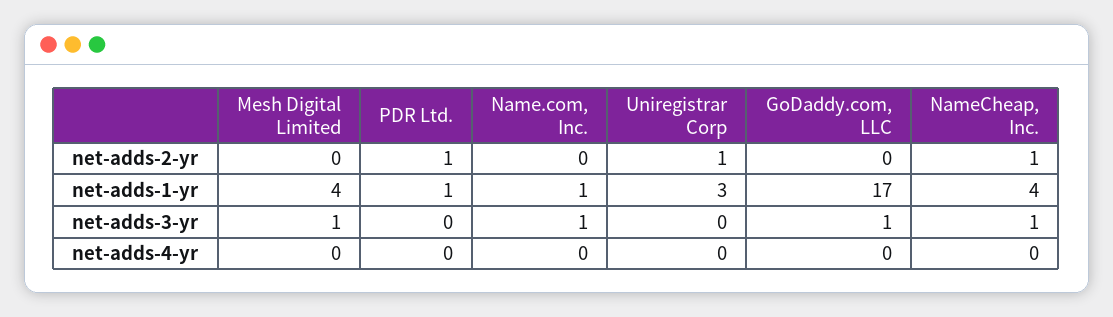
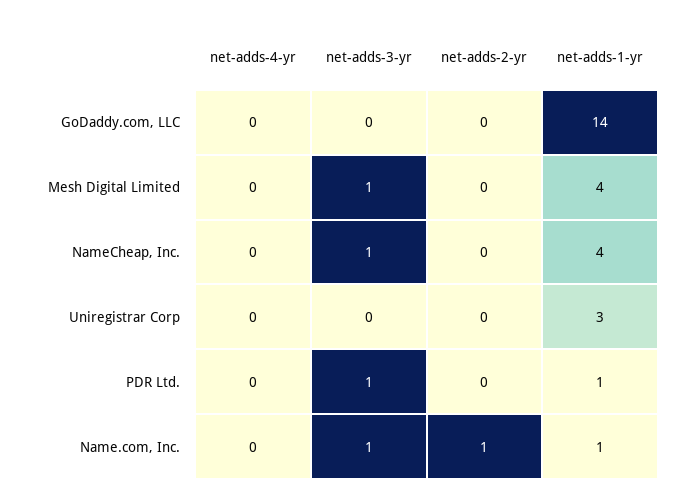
  {
    "Mesh Digital Limited": {
      "net-adds-2-yr": 0,
      "net-adds-1-yr": 4,
      "net-adds-3-yr": 1,
      "net-adds-4-yr": 0
    },
    "PDR Ltd.": {
-     "net-adds-2-yr": 1,
+     "net-adds-2-yr": 0,
      "net-adds-1-yr": 1,
-     "net-adds-3-yr": 0,
+     "net-adds-3-yr": 1,
      "net-adds-4-yr": 0
    },
    "Name.com, Inc.": {
-     "net-adds-2-yr": 0,
+     "net-adds-2-yr": 1,
      "net-adds-1-yr": 1,
      "net-adds-3-yr": 1,
      "net-adds-4-yr": 0
    },
    "Uniregistrar Corp": {
-     "net-adds-2-yr": 1,
+     "net-adds-2-yr": 0,
      "net-adds-1-yr": 3,
      "net-adds-3-yr": 0,
      "net-adds-4-yr": 0
    },
    "GoDaddy.com, LLC": {
      "net-adds-2-yr": 0,
-     "net-adds-1-yr": 17,
+     "net-adds-1-yr": 14,
-     "net-adds-3-yr": 1,
+     "net-adds-3-yr": 0,
      "net-adds-4-yr": 0
    },
    "NameCheap, Inc.": {
-     "net-adds-2-yr": 1,
+     "net-adds-2-yr": 0,
      "net-adds-1-yr": 4,
      "net-adds-3-yr": 1,
      "net-adds-4-yr": 0
    }
  }

